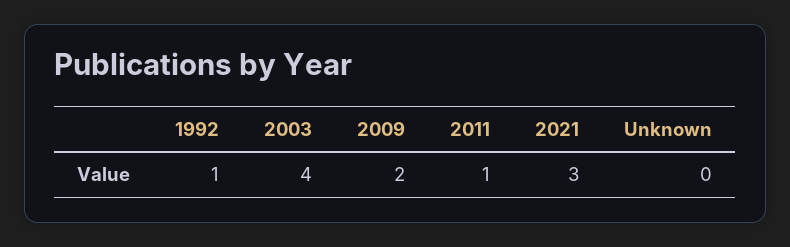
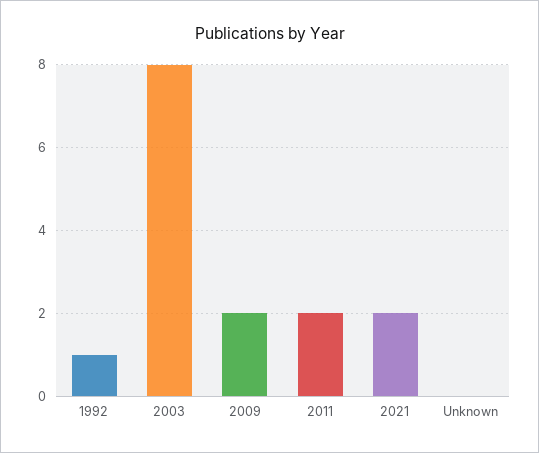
  {
    "1992": 1,
-   "2003": 4,
+   "2003": 8,
    "2009": 2,
-   "2011": 1,
+   "2011": 2,
-   "2021": 3,
+   "2021": 2,
    "Unknown": 0
  }

